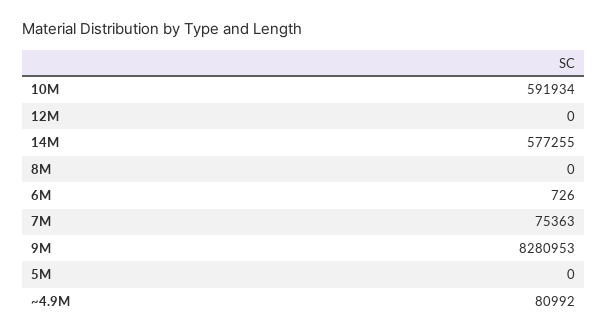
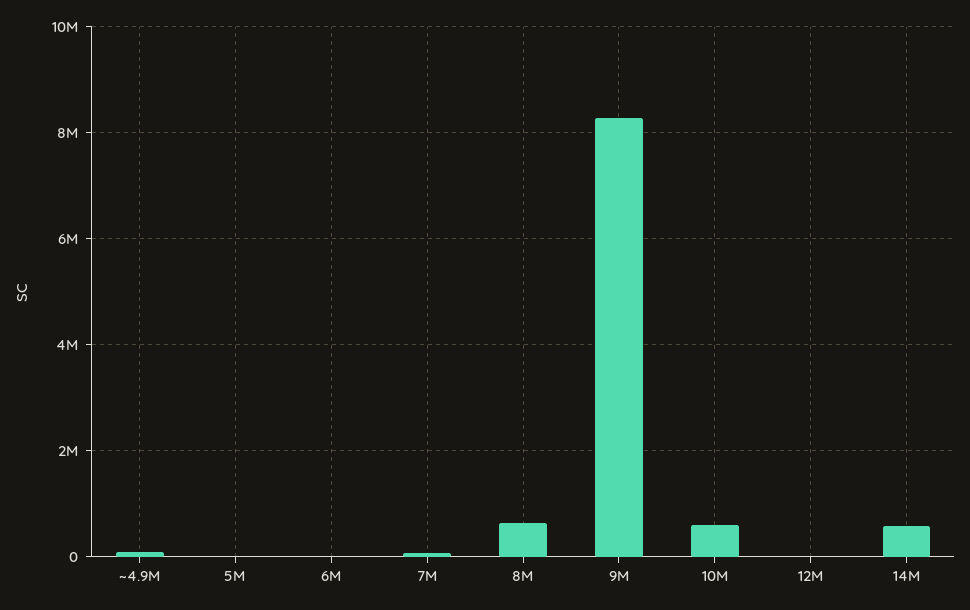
  {
    "10M": 591934,
    "12M": 0,
    "14M": 577255,
-   "8M": 0,
+   "8M": 600000,
    "6M": 726,
    "7M": 75363,
    "9M": 8280953,
    "5M": 0,
    "~4.9M": 80992
  }

